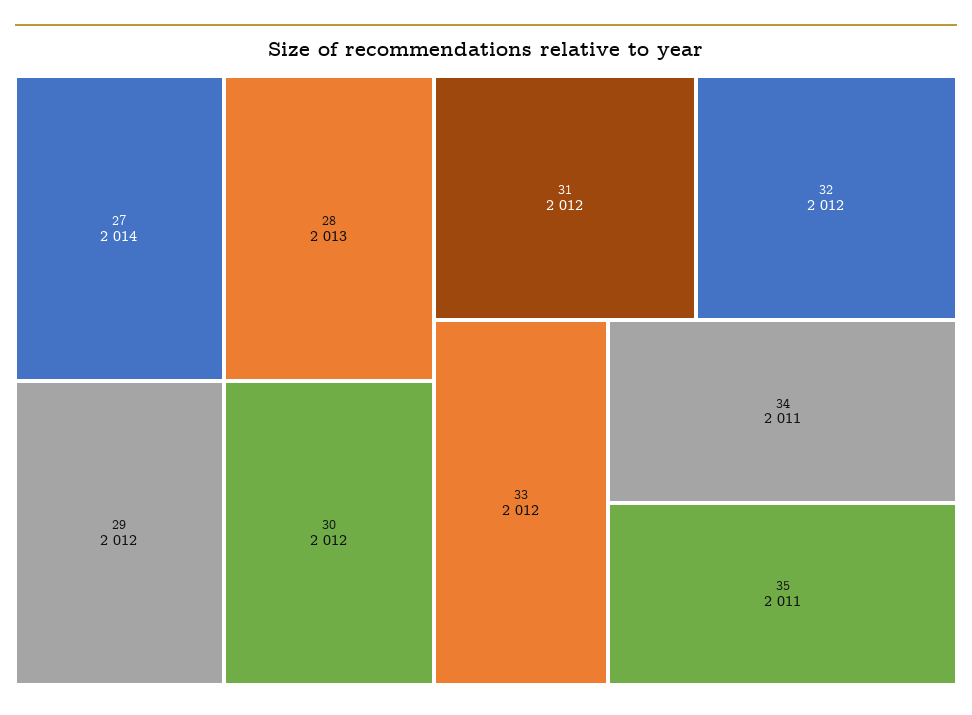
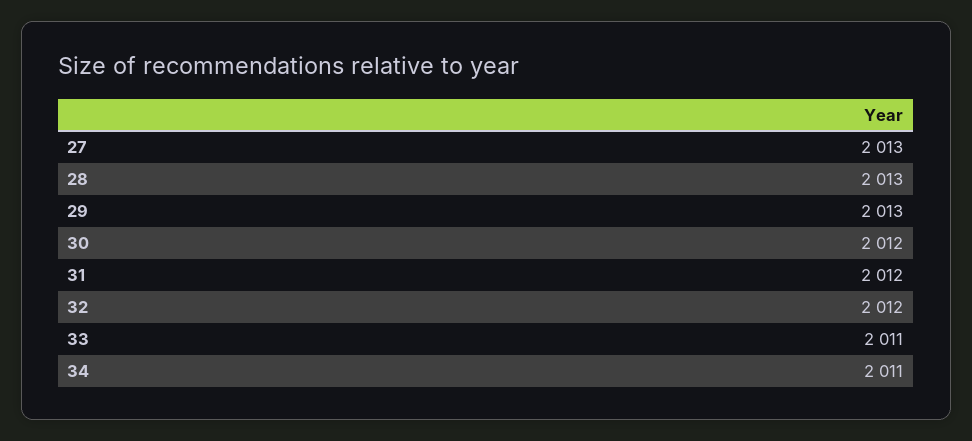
  {
-   "27": 2014,
+   "27": 2013,
    "28": 2013,
-   "29": 2012,
+   "29": 2013,
    "30": 2012,
    "31": 2012,
    "32": 2012,
-   "33": 2012,
+   "33": 2011,
-   "34": 2011,
+   "34": 2011
-   "35": 2011
  }

